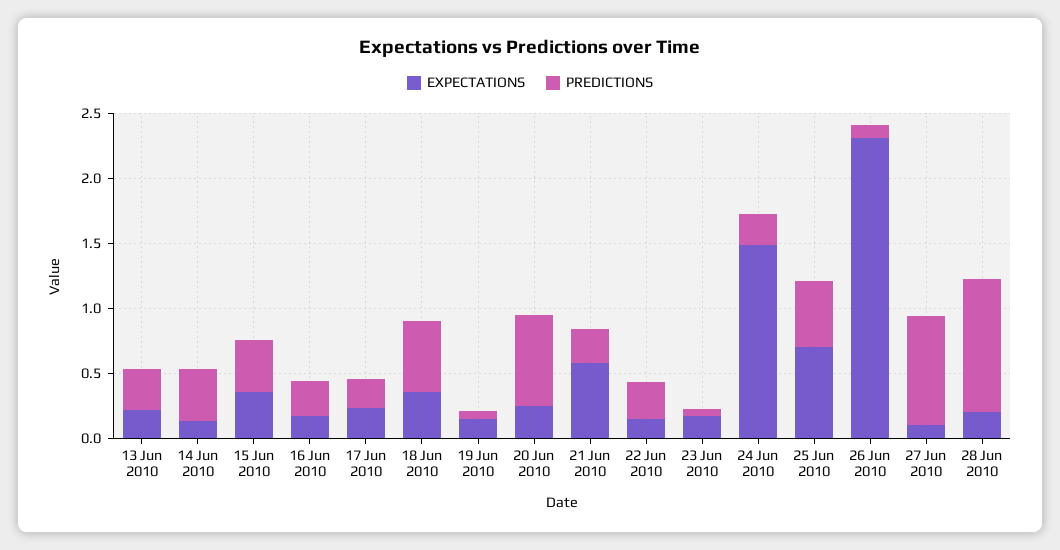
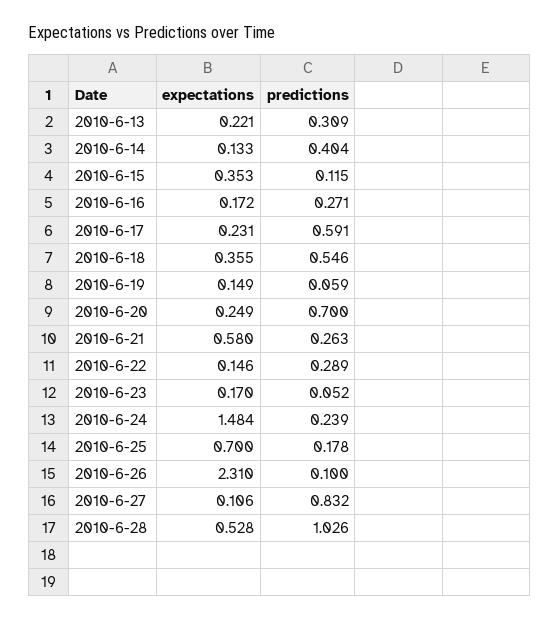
  {
    "EXPECTATIONS": {
      "13 Jun 2010": 0.221,
      "14 Jun 2010": 0.133,
      "15 Jun 2010": 0.353,
      "16 Jun 2010": 0.172,
      "17 Jun 2010": 0.231,
      "18 Jun 2010": 0.355,
      "19 Jun 2010": 0.149,
      "20 Jun 2010": 0.249,
      "21 Jun 2010": 0.58,
      "22 Jun 2010": 0.146,
      "23 Jun 2010": 0.17,
      "24 Jun 2010": 1.484,
      "25 Jun 2010": 0.7,
      "26 Jun 2010": 2.31,
      "27 Jun 2010": 0.106,
-     "28 Jun 2010": 0.2
+     "28 Jun 2010": 0.528
    },
    "PREDICTIONS": {
      "13 Jun 2010": 0.309,
      "14 Jun 2010": 0.404,
-     "15 Jun 2010": 0.4,
+     "15 Jun 2010": 0.115,
      "16 Jun 2010": 0.271,
-     "17 Jun 2010": 0.2,
+     "17 Jun 2010": 0.591,
      "18 Jun 2010": 0.546,
      "19 Jun 2010": 0.059,
      "20 Jun 2010": 0.7,
      "21 Jun 2010": 0.263,
      "22 Jun 2010": 0.289,
      "23 Jun 2010": 0.052,
      "24 Jun 2010": 0.239,
-     "25 Jun 2010": 0.5,
+     "25 Jun 2010": 0.178,
      "26 Jun 2010": 0.1,
      "27 Jun 2010": 0.832,
      "28 Jun 2010": 1.026
    }
  }

